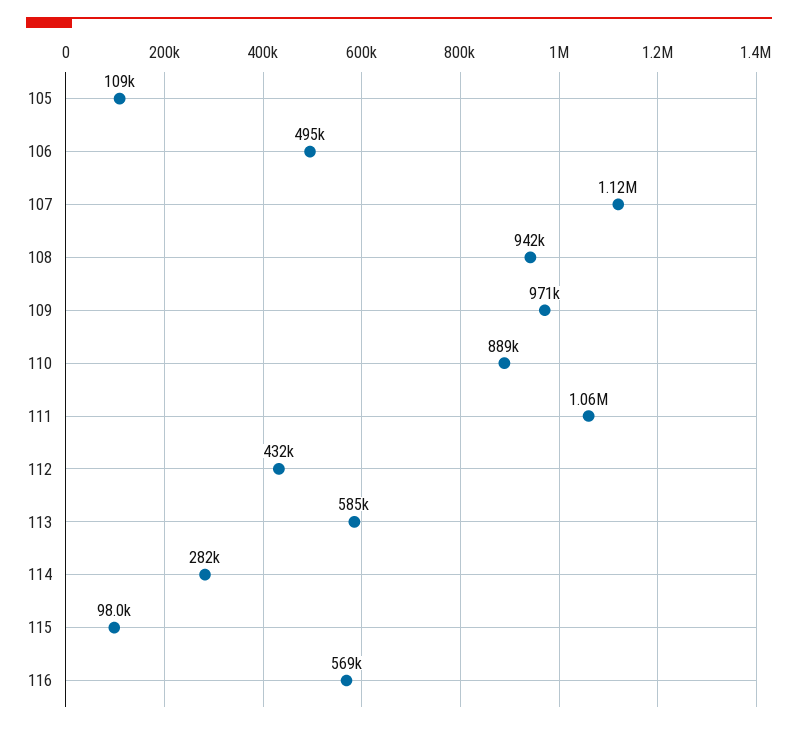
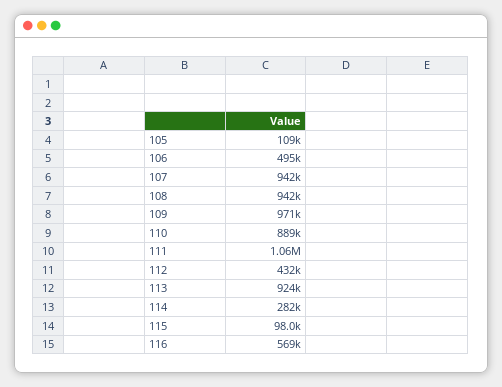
  {
    "105": 109000,
    "106": 495000,
-   "107": 1120000,
+   "107": 942000,
    "108": 942000,
    "109": 971000,
    "110": 889000,
    "111": 1060000,
    "112": 432000,
-   "113": 585000,
+   "113": 924000,
    "114": 282000,
    "115": 98000,
    "116": 569000
  }

